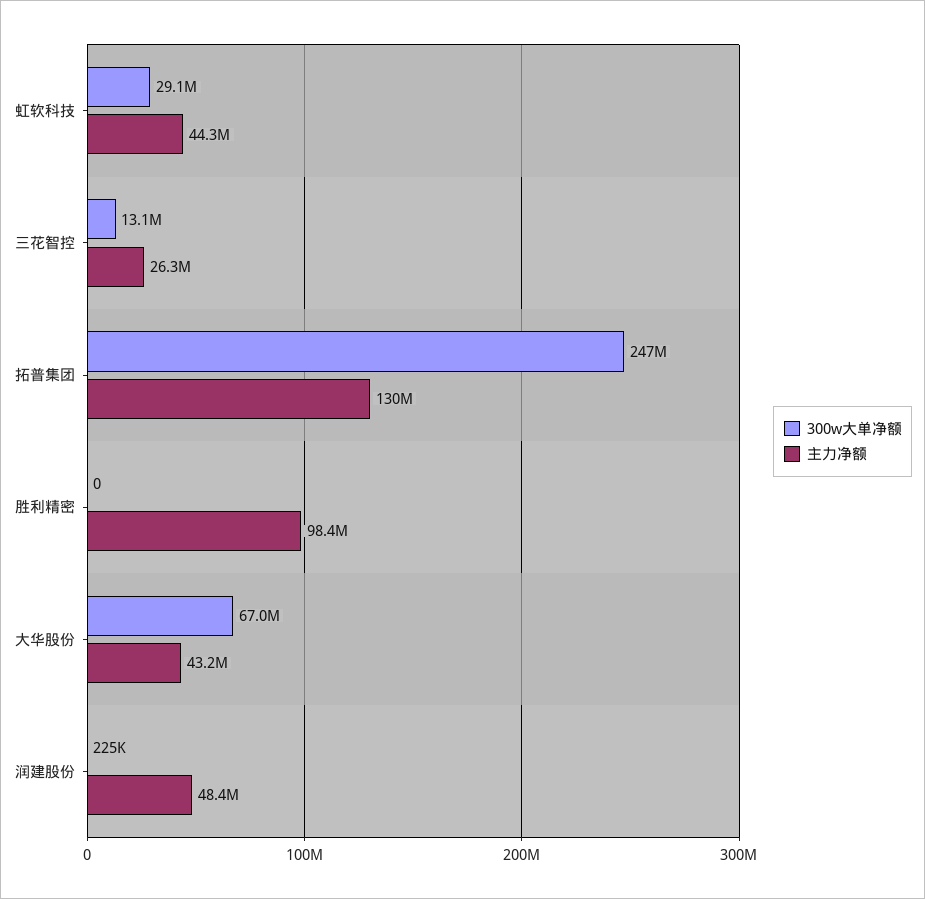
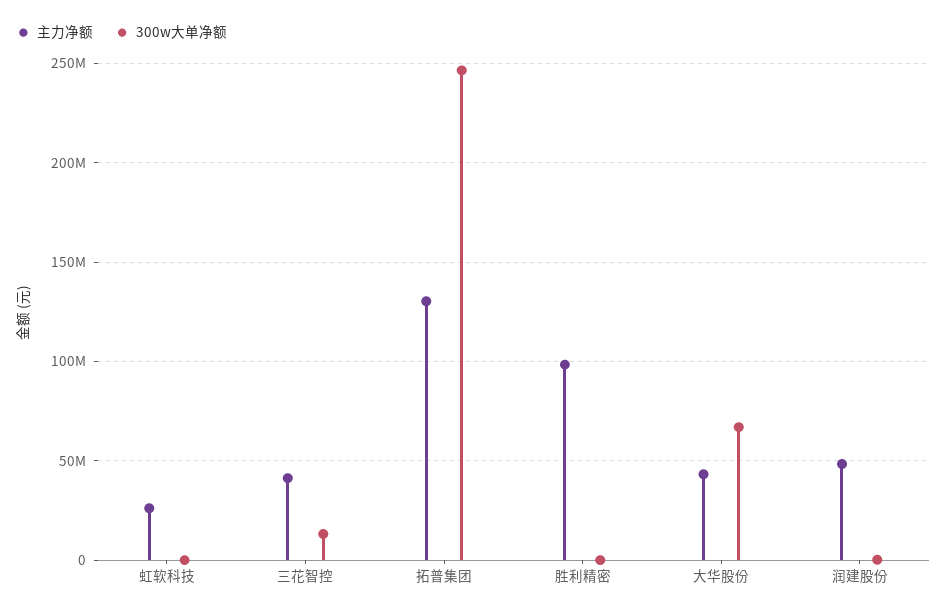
  {
    "300w大单净额": {
-     "虹软科技": 29100000,
+     "虹软科技": 0,
      "三花智控": 13100000,
      "拓普集团": 247000000,
      "胜利精密": 0,
      "大华股份": 67000000,
      "润建股份": 225000
    },
    "主力净额": {
-     "虹软科技": 44300000,
+     "虹软科技": 25000000,
-     "三花智控": 26300000,
+     "三花智控": 40000000,
      "拓普集团": 130000000,
      "胜利精密": 98400000,
      "大华股份": 43200000,
      "润建股份": 48400000
    }
  }

